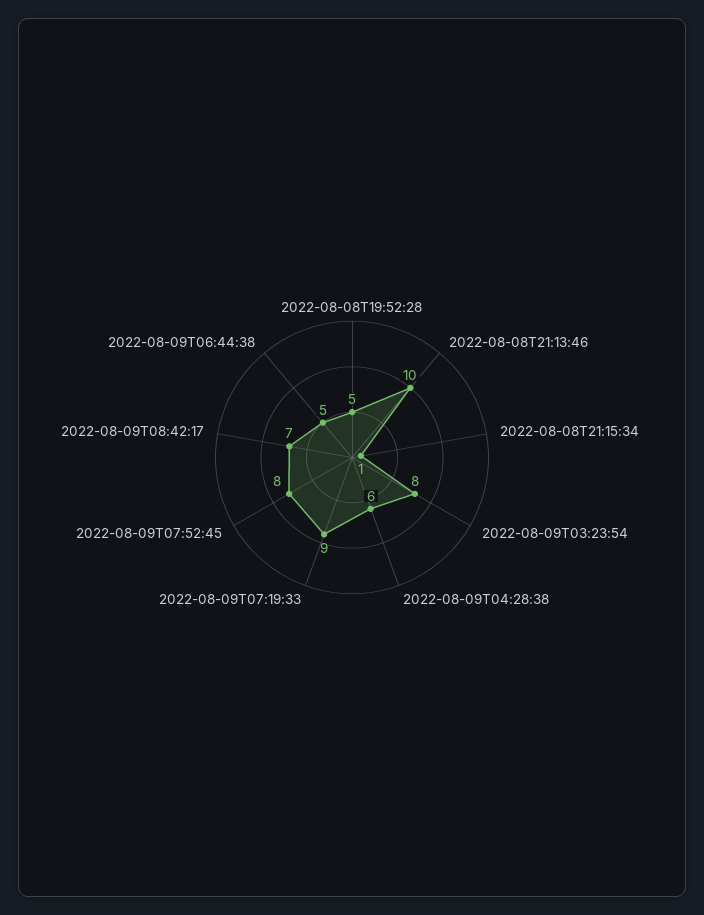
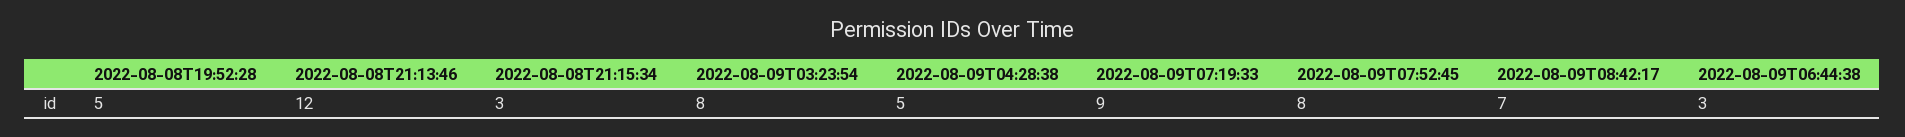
  {
    "2022-08-08T19:52:28": 5,
-   "2022-08-08T21:13:46": 10,
+   "2022-08-08T21:13:46": 12,
-   "2022-08-08T21:15:34": 1,
+   "2022-08-08T21:15:34": 3,
    "2022-08-09T03:23:54": 8,
-   "2022-08-09T04:28:38": 6,
+   "2022-08-09T04:28:38": 5,
    "2022-08-09T07:19:33": 9,
    "2022-08-09T07:52:45": 8,
    "2022-08-09T08:42:17": 7,
-   "2022-08-09T06:44:38": 5
+   "2022-08-09T06:44:38": 3
  }

